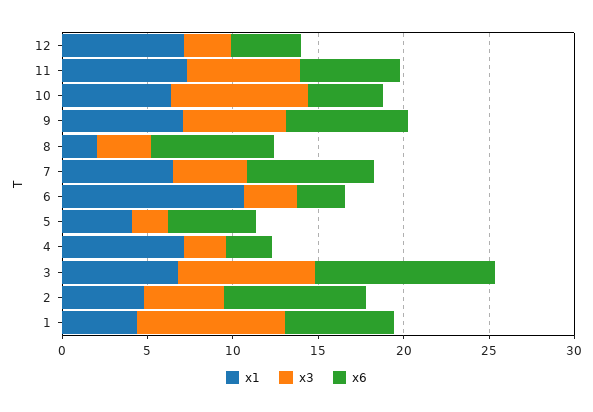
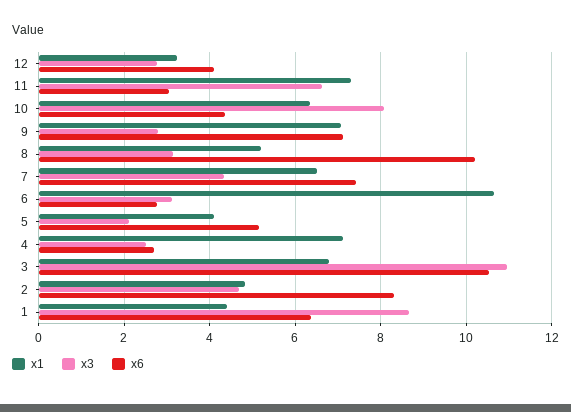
  {
    "x1": {
-     "12": 7,
+     "12": 3.2,
      "11": 7.4,
      "10": 6.4,
      "9": 7,
-     "8": 2,
+     "8": 5.2,
      "7": 6.6,
      "6": 10.6,
      "5": 4.2,
      "4": 7.2,
      "3": 6.8,
      "2": 4.8,
      "1": 4.4
    },
    "x3": {
      "12": 2.8,
      "11": 6.6,
      "10": 8,
-     "9": 6,
+     "9": 2.8,
      "8": 3.2,
      "7": 4.4,
      "6": 3.2,
      "5": 2.2,
      "4": 2.6,
-     "3": 8,
+     "3": 11,
      "2": 4.6,
      "1": 8.6
    },
    "x6": {
      "12": 4.2,
-     "11": 6,
+     "11": 3,
      "10": 4.4,
      "9": 7.2,
-     "8": 7,
+     "8": 10.2,
      "7": 7.4,
      "6": 2.8,
      "5": 5.2,
      "4": 2.6,
      "3": 10.6,
      "2": 8.4,
      "1": 6.4
    }
  }

